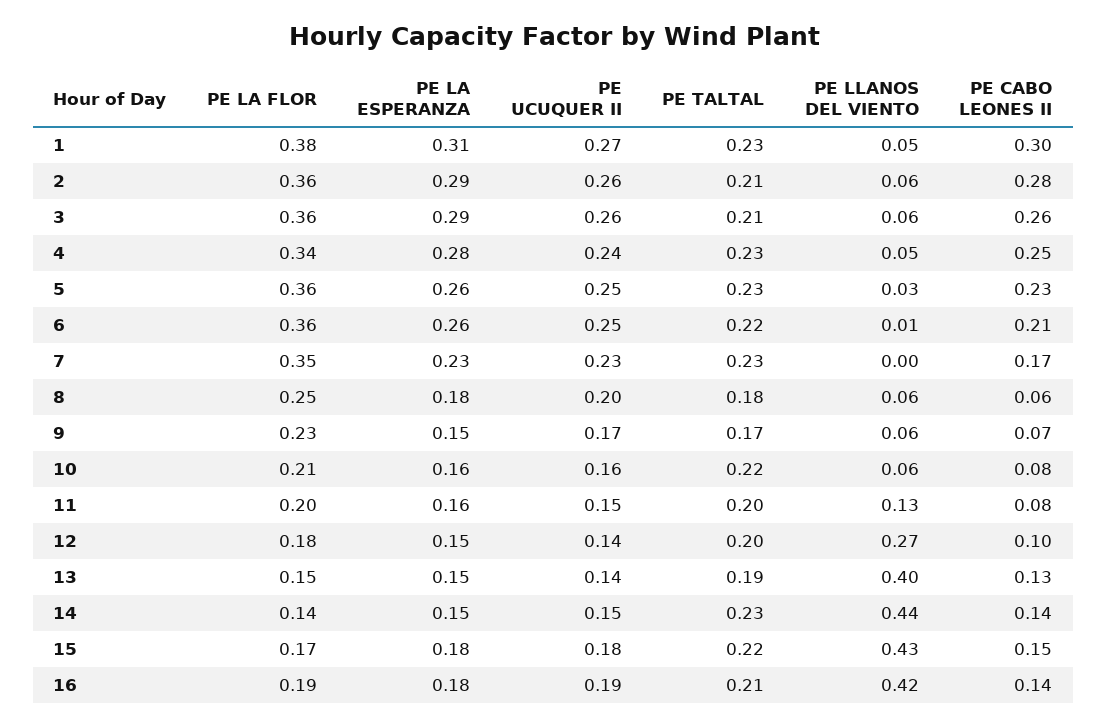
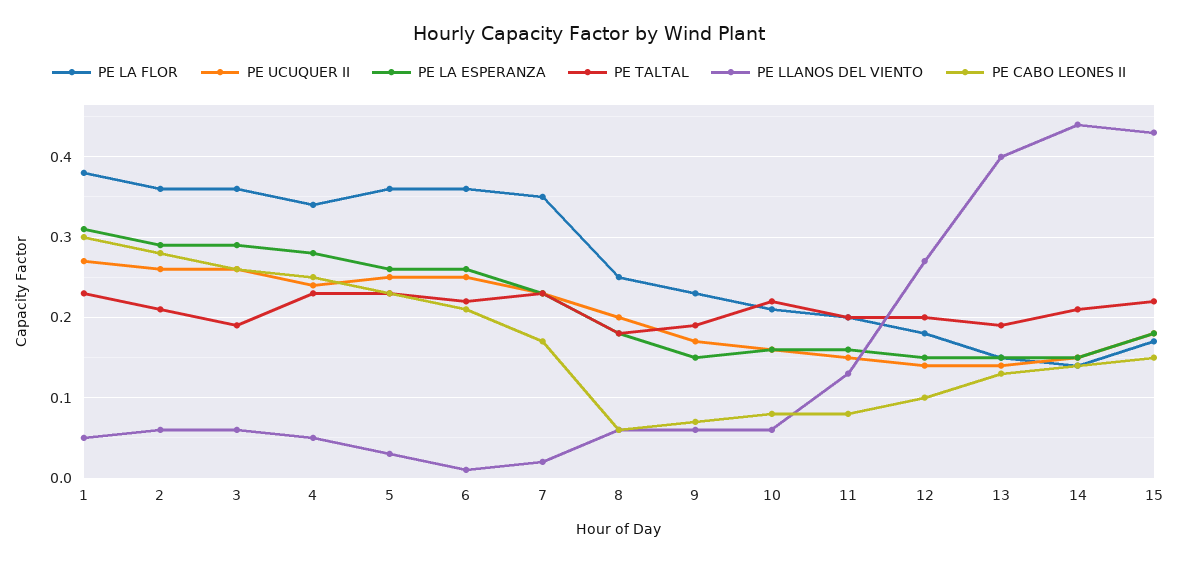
  {
    "PE LA FLOR": {
      "1": 0.38,
      "2": 0.36,
      "3": 0.36,
      "4": 0.34,
      "5": 0.36,
      "6": 0.36,
      "7": 0.35,
      "8": 0.25,
      "9": 0.23,
      "10": 0.21,
      "11": 0.2,
      "12": 0.18,
      "13": 0.15,
      "14": 0.14,
-     "15": 0.17,
+     "15": 0.17
-     "16": 0.19
    },
    "PE LA ESPERANZA": {
      "1": 0.31,
      "2": 0.29,
      "3": 0.29,
      "4": 0.28,
      "5": 0.26,
      "6": 0.26,
      "7": 0.23,
      "8": 0.18,
      "9": 0.15,
      "10": 0.16,
      "11": 0.16,
      "12": 0.15,
      "13": 0.15,
      "14": 0.15,
-     "15": 0.18,
+     "15": 0.18
-     "16": 0.18
    },
    "PE UCUQUER II": {
      "1": 0.27,
      "2": 0.26,
      "3": 0.26,
      "4": 0.24,
      "5": 0.25,
      "6": 0.25,
      "7": 0.23,
      "8": 0.2,
      "9": 0.17,
      "10": 0.16,
      "11": 0.15,
      "12": 0.14,
      "13": 0.14,
      "14": 0.15,
-     "15": 0.18,
+     "15": 0.18
-     "16": 0.19
    },
    "PE TALTAL": {
      "1": 0.23,
      "2": 0.21,
-     "3": 0.21,
+     "3": 0.19,
      "4": 0.23,
      "5": 0.23,
      "6": 0.22,
      "7": 0.23,
      "8": 0.18,
-     "9": 0.17,
+     "9": 0.19,
      "10": 0.22,
      "11": 0.2,
      "12": 0.2,
      "13": 0.19,
-     "14": 0.23,
+     "14": 0.21,
-     "15": 0.22,
+     "15": 0.22
-     "16": 0.21
    },
    "PE LLANOS DEL VIENTO": {
      "1": 0.05,
      "2": 0.06,
      "3": 0.06,
      "4": 0.05,
      "5": 0.03,
      "6": 0.01,
-     "7": 0,
+     "7": 0.02,
      "8": 0.06,
      "9": 0.06,
      "10": 0.06,
      "11": 0.13,
      "12": 0.27,
      "13": 0.4,
      "14": 0.44,
-     "15": 0.43,
+     "15": 0.43
-     "16": 0.42
    },
    "PE CABO LEONES II": {
      "1": 0.3,
      "2": 0.28,
      "3": 0.26,
      "4": 0.25,
      "5": 0.23,
      "6": 0.21,
      "7": 0.17,
      "8": 0.06,
      "9": 0.07,
      "10": 0.08,
      "11": 0.08,
      "12": 0.1,
      "13": 0.13,
      "14": 0.14,
-     "15": 0.15,
+     "15": 0.15
-     "16": 0.14
    }
  }

